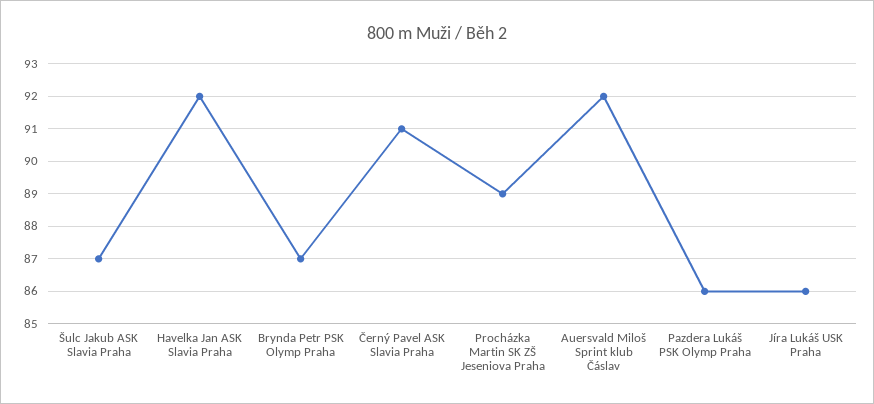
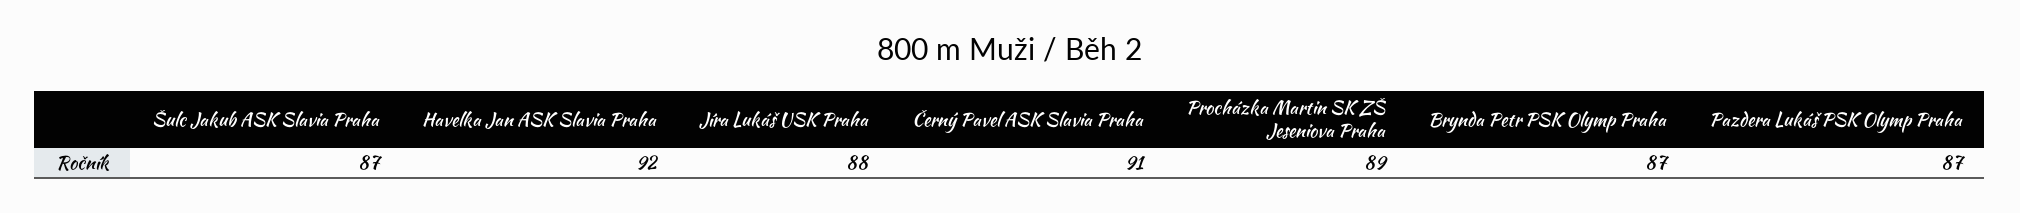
  {
    "Šulc Jakub ASK Slavia Praha": 87,
    "Havelka Jan ASK Slavia Praha": 92,
    "Brynda Petr PSK Olymp Praha": 87,
    "Černý Pavel ASK Slavia Praha": 91,
    "Procházka Martin SK ZŠ Jeseniova Praha": 89,
-   "Auersvald Miloš Sprint klub Čáslav": 92,
-   "Pazdera Lukáš PSK Olymp Praha": 86,
+   "Pazdera Lukáš PSK Olymp Praha": 87,
-   "Jíra Lukáš USK Praha": 86
+   "Jíra Lukáš USK Praha": 88
  }

